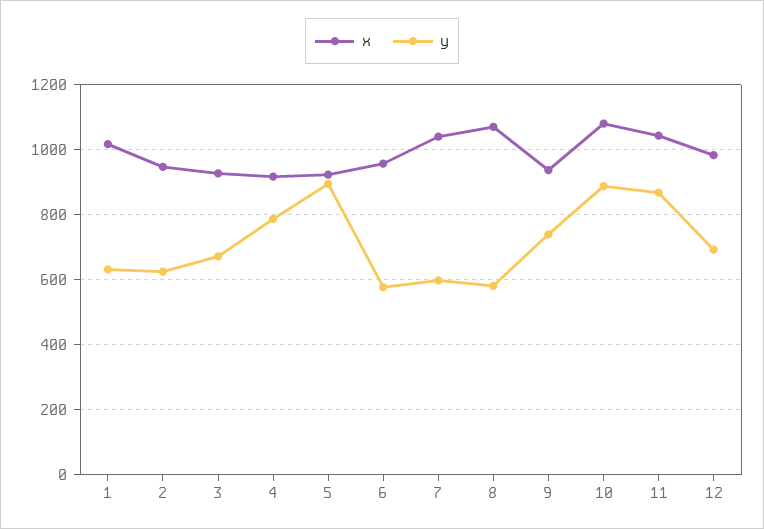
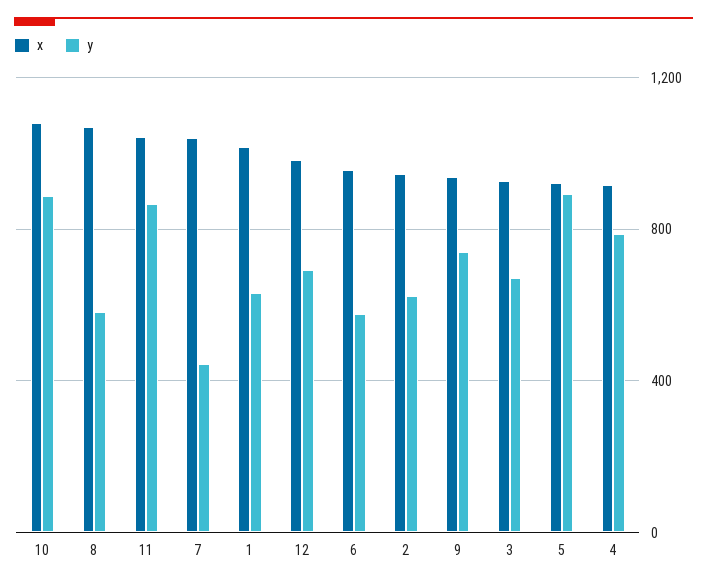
  {
    "x": {
      "1": 1020,
      "2": 940,
      "3": 920,
      "4": 920,
      "5": 920,
      "6": 960,
      "7": 1040,
      "8": 1080,
      "9": 940,
      "10": 1080,
      "11": 1040,
      "12": 980
    },
    "y": {
      "1": 640,
      "2": 620,
      "3": 680,
      "4": 780,
      "5": 900,
      "6": 580,
-     "7": 600,
+     "7": 450,
      "8": 580,
      "9": 740,
      "10": 880,
      "11": 860,
      "12": 700
    }
  }

